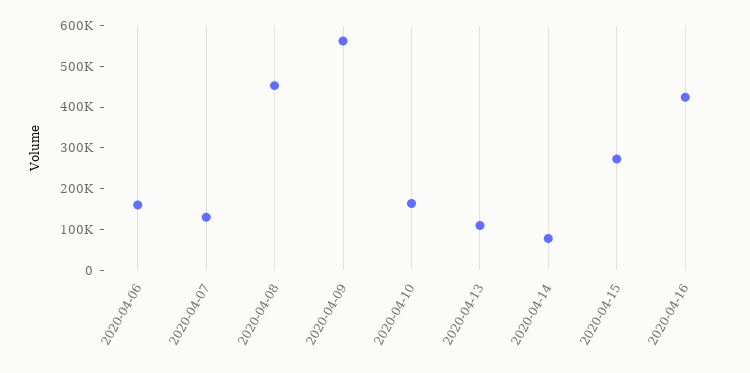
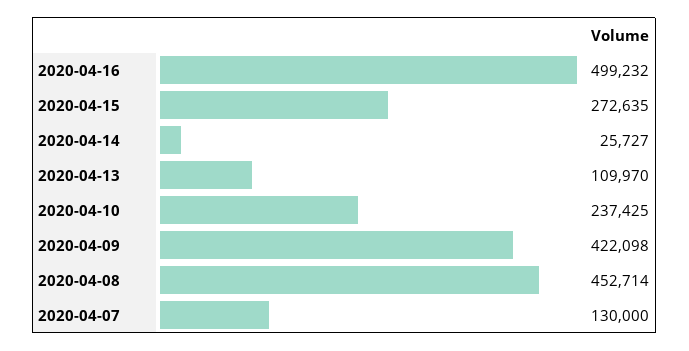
  {
-   "2020-04-06": 160000,
    "2020-04-07": 130000,
    "2020-04-08": 452714,
-   "2020-04-09": 560000,
+   "2020-04-09": 422098,
-   "2020-04-10": 160000,
+   "2020-04-10": 237425,
    "2020-04-13": 109970,
-   "2020-04-14": 80000,
+   "2020-04-14": 25727,
    "2020-04-15": 272635,
-   "2020-04-16": 420000
+   "2020-04-16": 499232
  }

